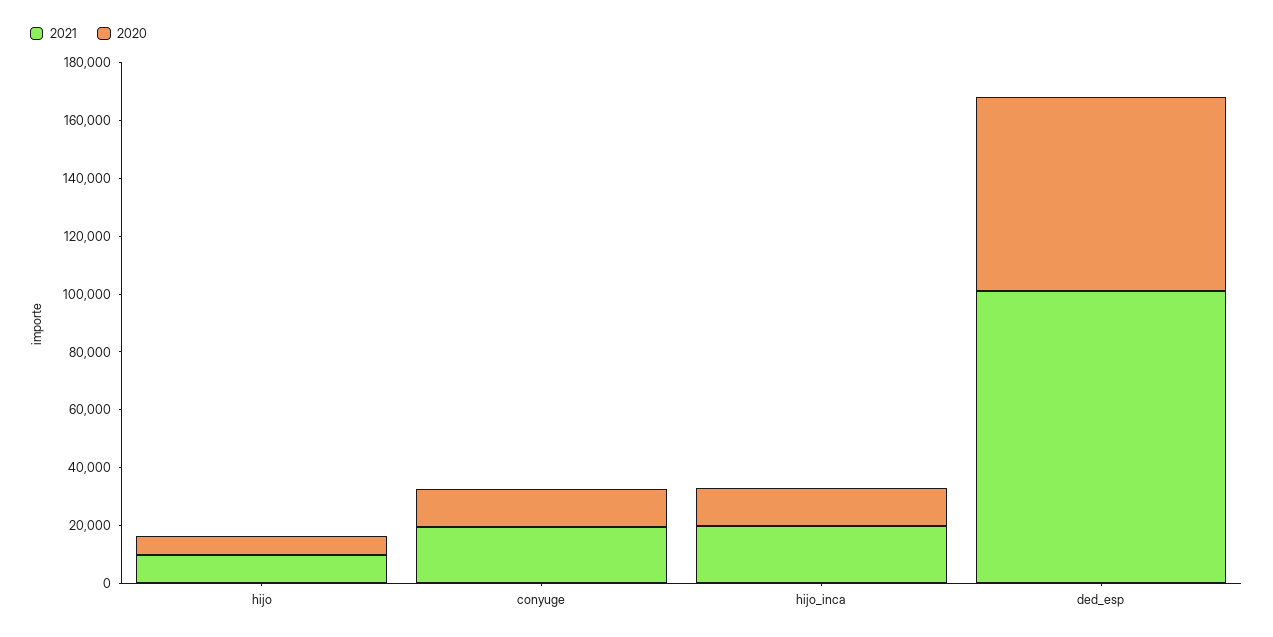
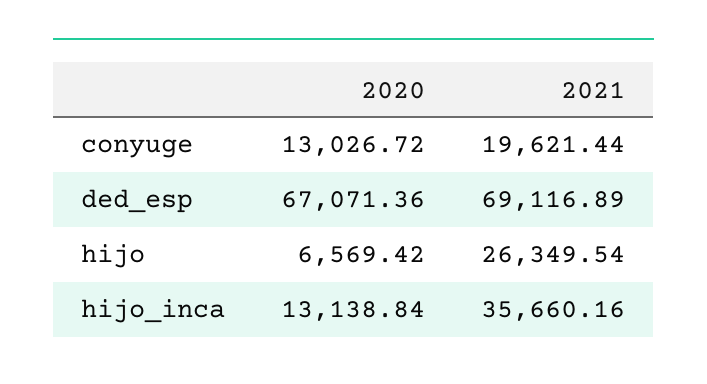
  {
    "2021": {
-     "hijo": 10000,
+     "hijo": 26349.54,
      "conyuge": 19621.44,
-     "hijo_inca": 20000,
+     "hijo_inca": 35660.16,
-     "ded_esp": 100000
+     "ded_esp": 69116.89
    },
    "2020": {
      "hijo": 6569.42,
      "conyuge": 13026.72,
      "hijo_inca": 13138.84,
      "ded_esp": 67071.36
    }
  }

